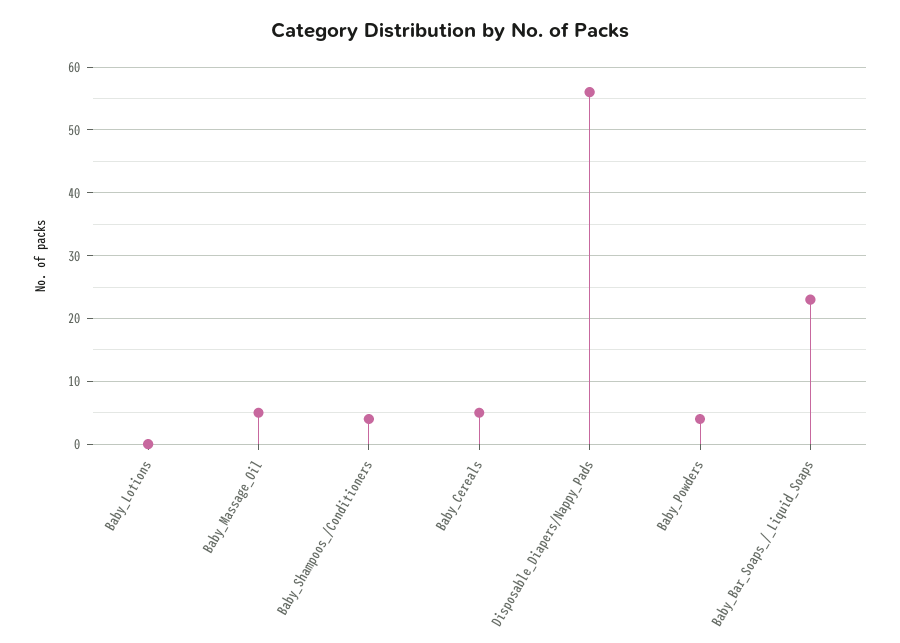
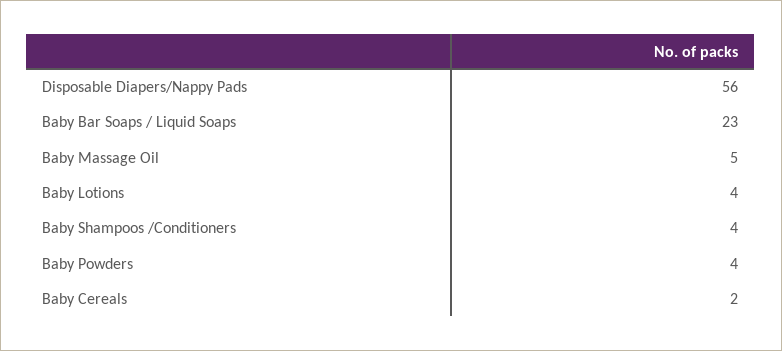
  {
-   "Baby_Lotions": 0,
+   "Baby_Lotions": 4,
    "Baby_Massage_Oil": 5,
    "Baby_Shampoos_/Conditioners": 4,
-   "Baby_Cereals": 5,
+   "Baby_Cereals": 2,
    "Disposable_Diapers/Nappy_Pads": 56,
    "Baby_Powders": 4,
    "Baby_Bar_Soaps_/_Liquid_Soaps": 23
  }

